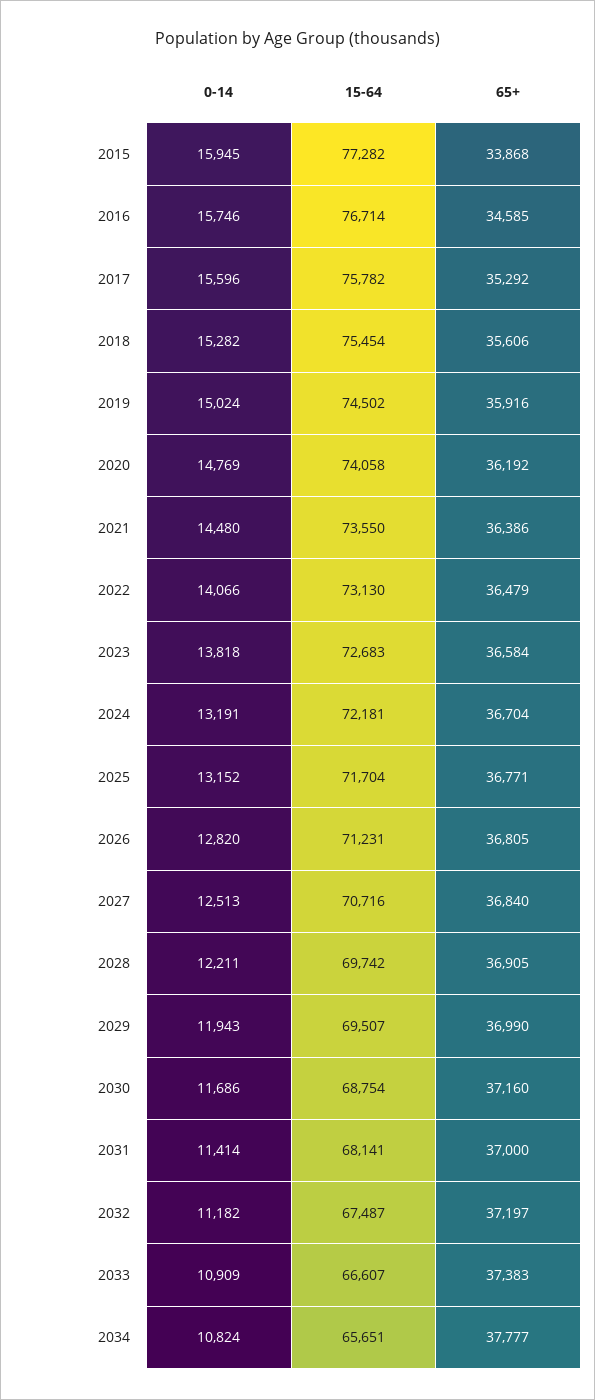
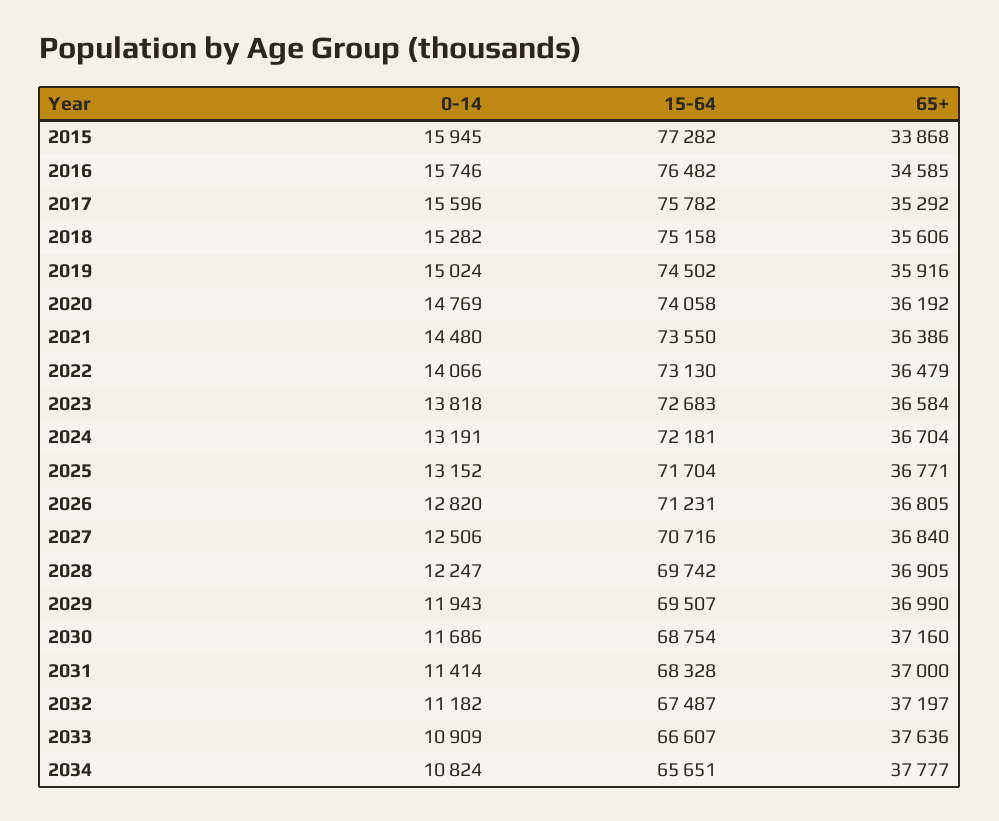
  {
    "0-14": {
      "2015": 15945,
      "2016": 15746,
      "2017": 15596,
      "2018": 15282,
      "2019": 15024,
      "2020": 14769,
      "2021": 14480,
      "2022": 14066,
      "2023": 13818,
      "2024": 13191,
      "2025": 13152,
      "2026": 12820,
-     "2027": 12513,
+     "2027": 12506,
-     "2028": 12211,
+     "2028": 12247,
      "2029": 11943,
      "2030": 11686,
      "2031": 11414,
      "2032": 11182,
      "2033": 10909,
      "2034": 10824
    },
    "15-64": {
      "2015": 77282,
-     "2016": 76714,
+     "2016": 76482,
      "2017": 75782,
-     "2018": 75454,
+     "2018": 75158,
      "2019": 74502,
      "2020": 74058,
      "2021": 73550,
      "2022": 73130,
      "2023": 72683,
      "2024": 72181,
      "2025": 71704,
      "2026": 71231,
      "2027": 70716,
      "2028": 69742,
      "2029": 69507,
      "2030": 68754,
-     "2031": 68141,
+     "2031": 68328,
      "2032": 67487,
      "2033": 66607,
      "2034": 65651
    },
    "65+": {
      "2015": 33868,
      "2016": 34585,
      "2017": 35292,
      "2018": 35606,
      "2019": 35916,
      "2020": 36192,
      "2021": 36386,
      "2022": 36479,
      "2023": 36584,
      "2024": 36704,
      "2025": 36771,
      "2026": 36805,
      "2027": 36840,
      "2028": 36905,
      "2029": 36990,
      "2030": 37160,
      "2031": 37000,
      "2032": 37197,
-     "2033": 37383,
+     "2033": 37636,
      "2034": 37777
    }
  }

